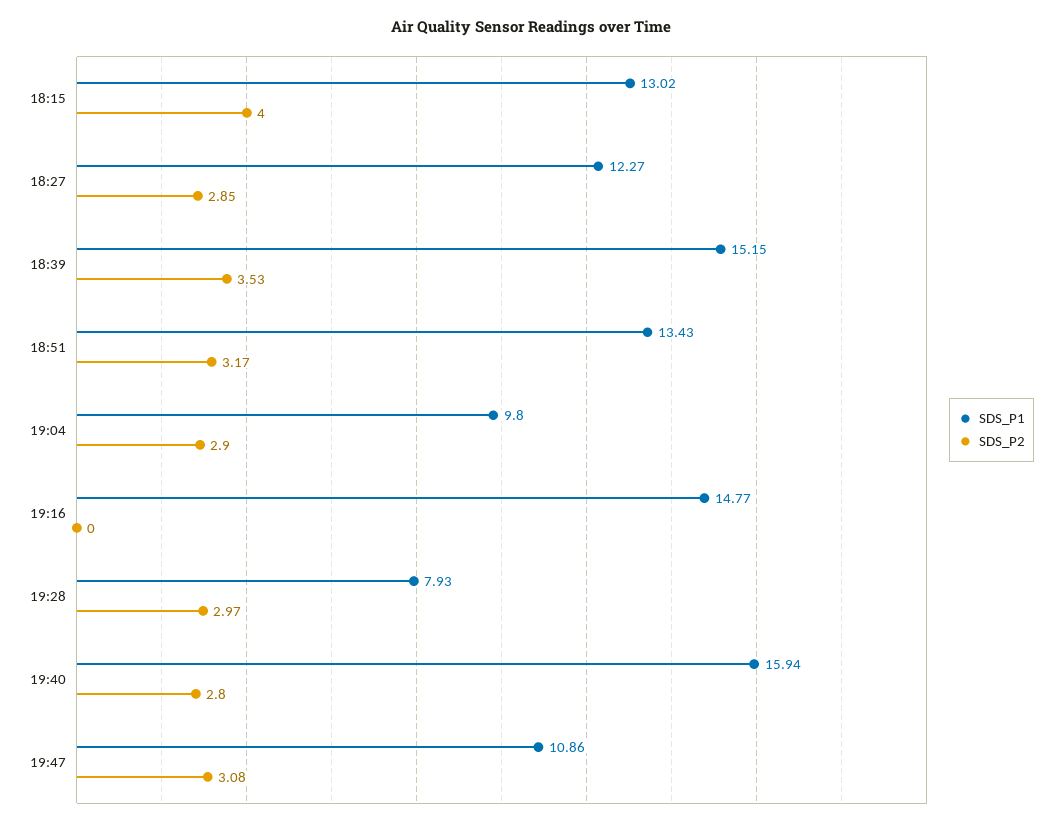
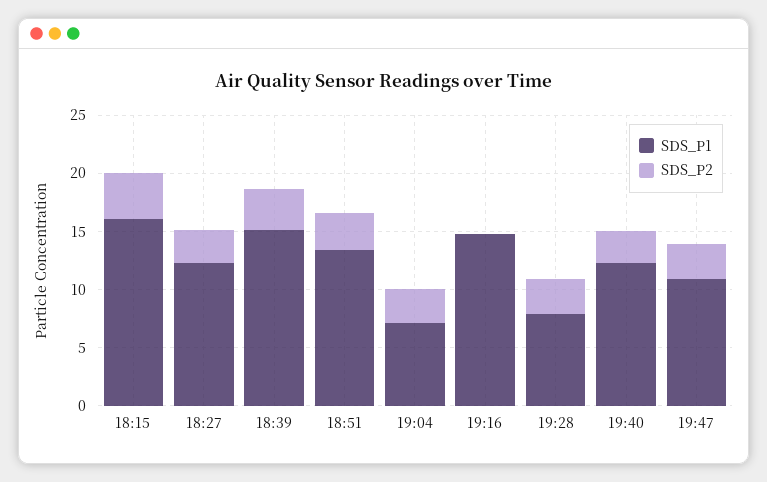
  {
    "SDS_P1": {
-     "18:15": 13.02,
+     "18:15": 16,
      "18:27": 12.27,
      "18:39": 15.15,
      "18:51": 13.43,
-     "19:04": 9.8,
+     "19:04": 7,
      "19:16": 14.77,
      "19:28": 7.93,
-     "19:40": 15.94,
+     "19:40": 12,
      "19:47": 10.86
    },
    "SDS_P2": {
      "18:15": 4,
      "18:27": 2.85,
      "18:39": 3.53,
      "18:51": 3.17,
      "19:04": 2.9,
      "19:16": 0,
      "19:28": 2.97,
      "19:40": 2.8,
      "19:47": 3.08
    }
  }

